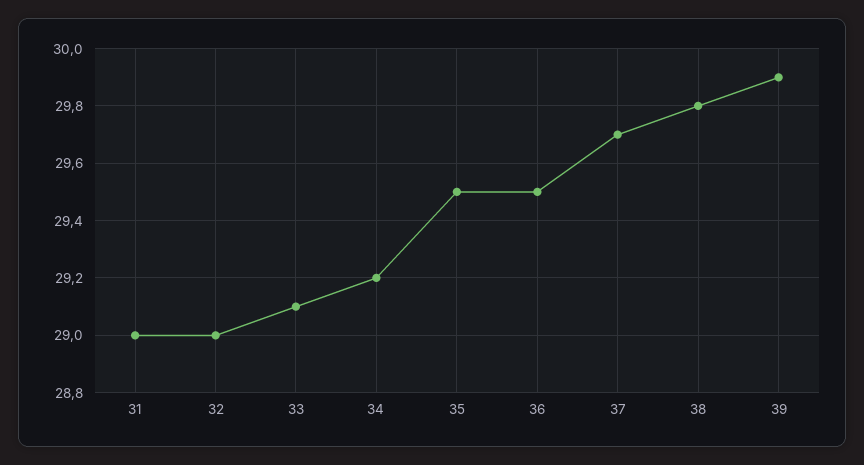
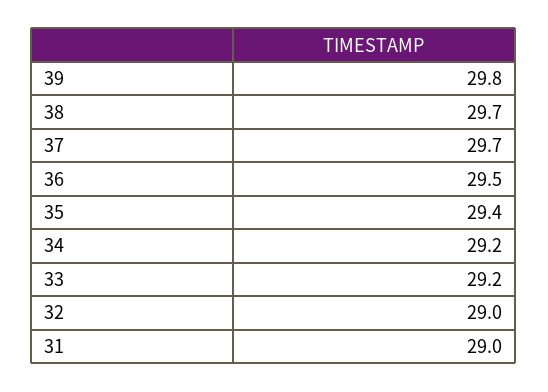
  {
    "31": 29,
    "32": 29,
-   "33": 29.1,
+   "33": 29.2,
    "34": 29.2,
-   "35": 29.5,
+   "35": 29.4,
    "36": 29.5,
    "37": 29.7,
-   "38": 29.8,
+   "38": 29.7,
-   "39": 29.9
+   "39": 29.8
  }

